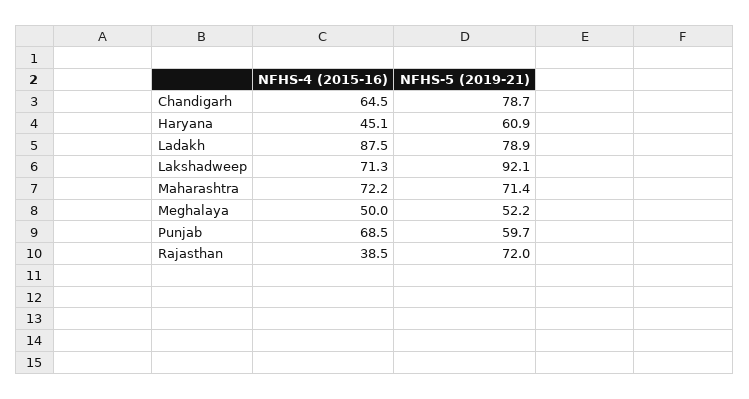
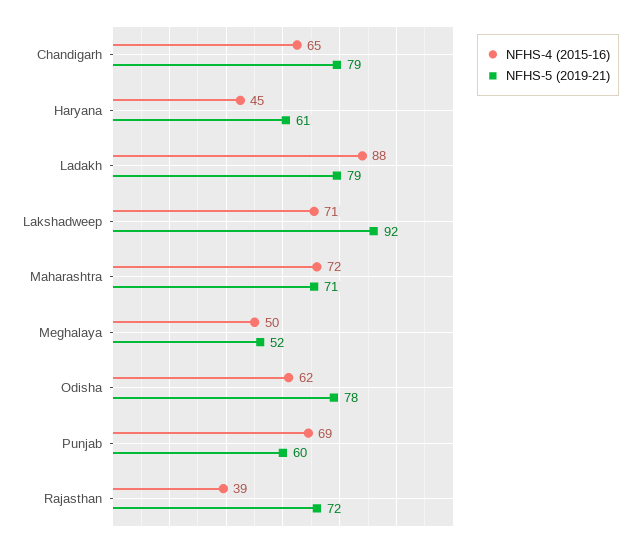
  {
    "NFHS-4 (2015-16)": {
      "Chandigarh": 64.5,
      "Haryana": 45.1,
      "Ladakh": 87.5,
      "Lakshadweep": 71.3,
      "Maharashtra": 72.2,
      "Meghalaya": 50,
      "Punjab": 68.5,
-     "Rajasthan": 38.5
+     "Rajasthan": 38.5,
+     "Odisha": 62
    },
    "NFHS-5 (2019-21)": {
      "Chandigarh": 78.7,
      "Haryana": 60.9,
      "Ladakh": 78.9,
      "Lakshadweep": 92.1,
      "Maharashtra": 71.4,
      "Meghalaya": 52.2,
      "Punjab": 59.7,
-     "Rajasthan": 72
+     "Rajasthan": 72,
+     "Odisha": 78
    }
  }

